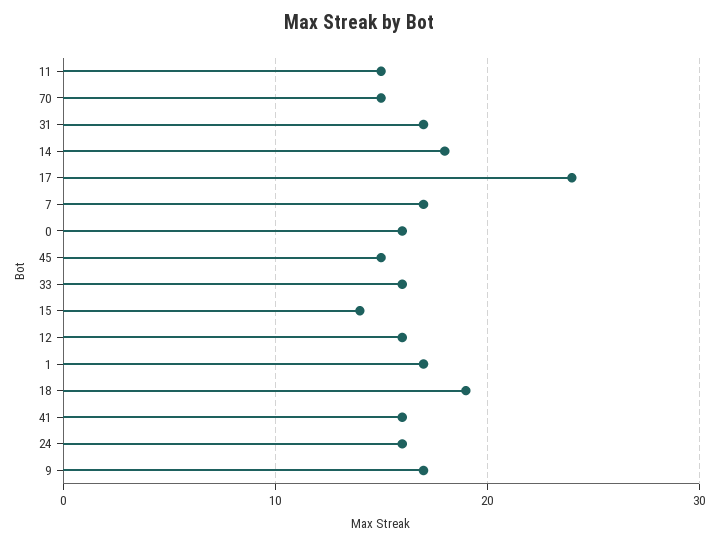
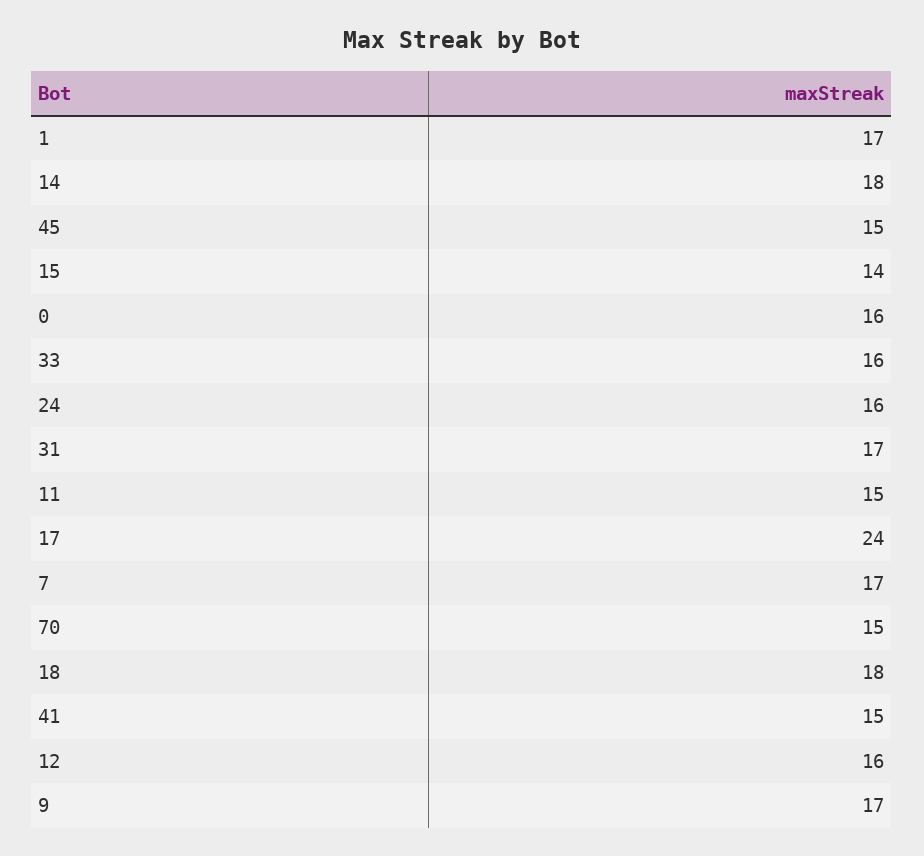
  {
    "11": 15,
    "70": 15,
    "31": 17,
    "14": 18,
    "17": 24,
    "7": 17,
    "0": 16,
    "45": 15,
    "33": 16,
    "15": 14,
    "12": 16,
    "1": 17,
-   "18": 19,
+   "18": 18,
-   "41": 16,
+   "41": 15,
    "24": 16,
    "9": 17
  }

